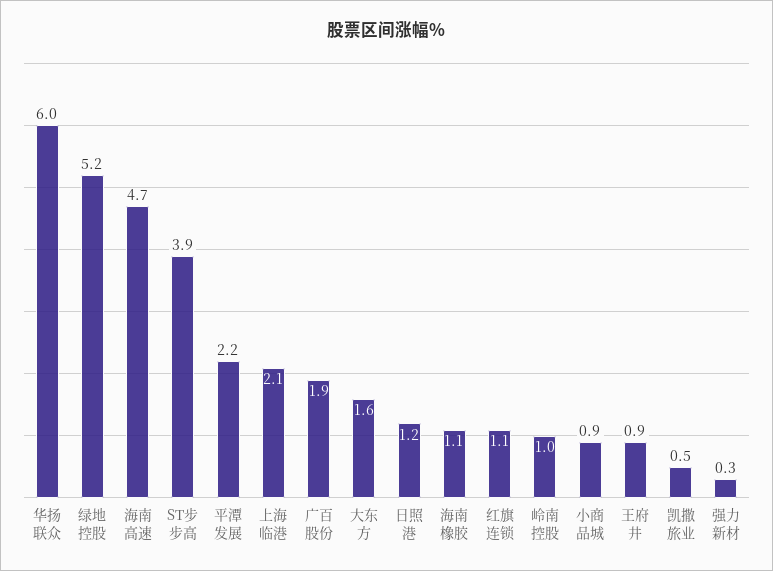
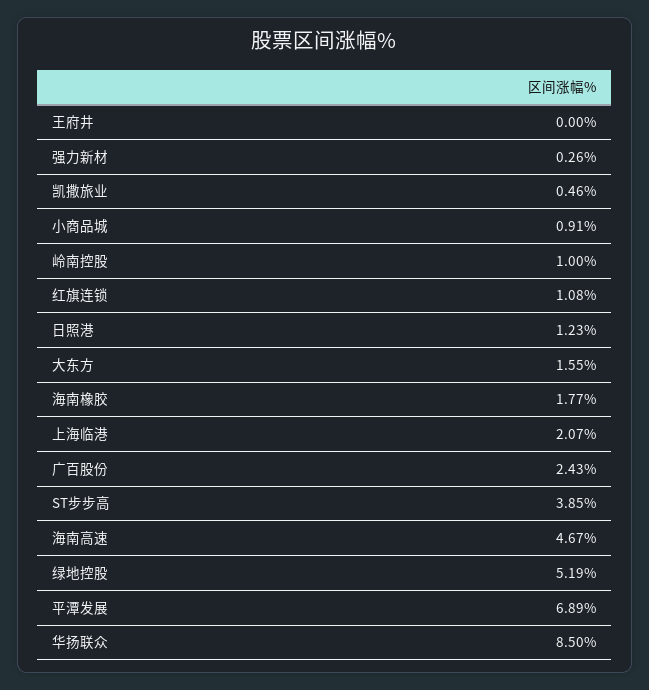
  {
-   "华扬联众": 6,
+   "华扬联众": 8.5,
    "绿地控股": 5.19,
    "海南高速": 4.67,
    "ST步步高": 3.85,
-   "平潭发展": 2.2,
+   "平潭发展": 6.89,
    "上海临港": 2.07,
-   "广百股份": 1.9,
+   "广百股份": 2.43,
    "大东方": 1.55,
    "日照港": 1.23,
-   "海南橡胶": 1.1,
+   "海南橡胶": 1.77,
    "红旗连锁": 1.08,
    "岭南控股": 1,
    "小商品城": 0.91,
-   "王府井": 0.9,
+   "王府井": 0,
    "凯撒旅业": 0.46,
    "强力新材": 0.26
  }

